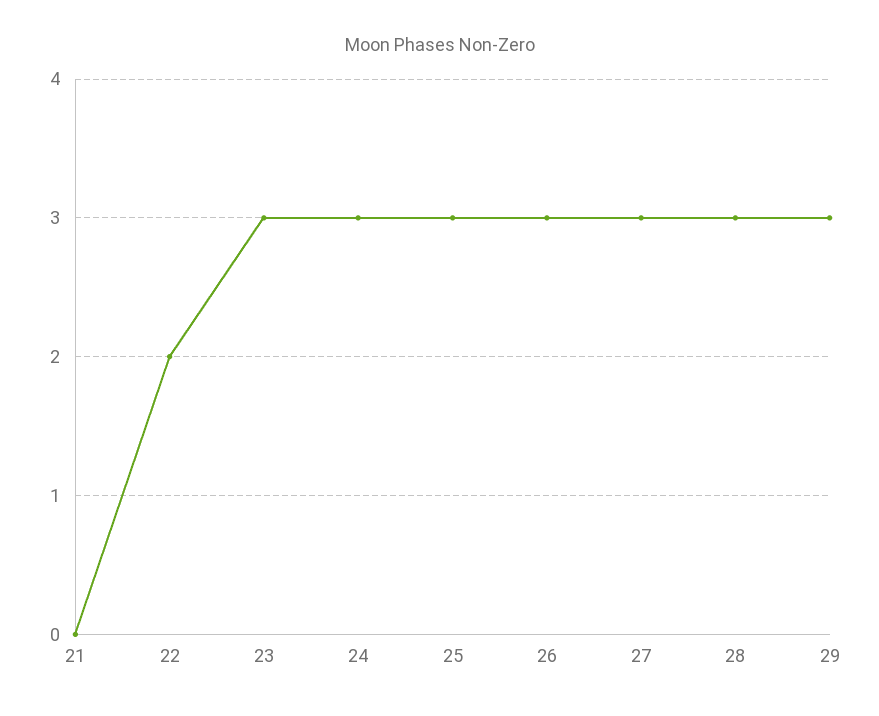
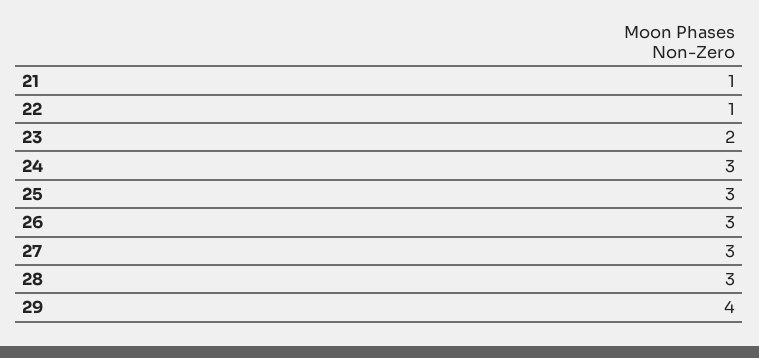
  {
-   "21": 0,
+   "21": 1,
-   "22": 2,
+   "22": 1,
-   "23": 3,
+   "23": 2,
    "24": 3,
    "25": 3,
    "26": 3,
    "27": 3,
    "28": 3,
-   "29": 3
+   "29": 4
  }

